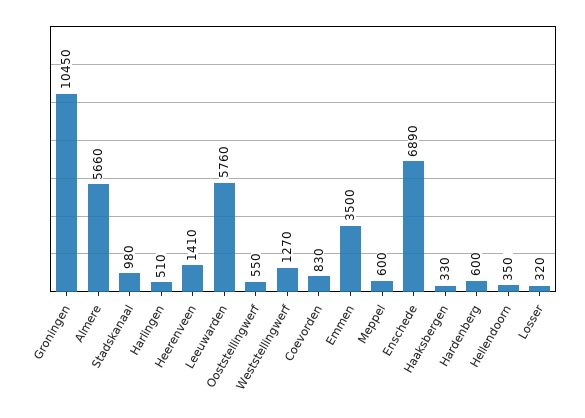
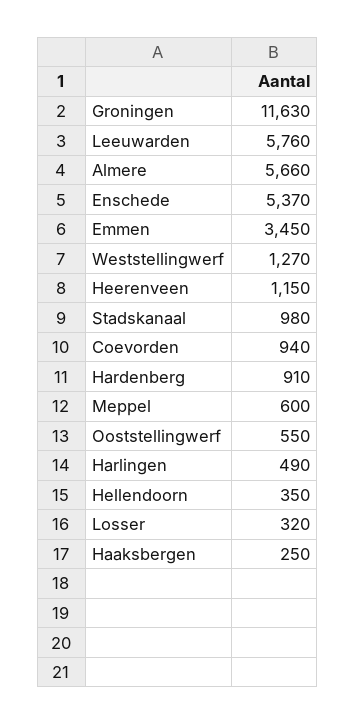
  {
-   "Groningen": 10450,
+   "Groningen": 11630,
    "Almere": 5660,
    "Stadskanaal": 980,
-   "Harlingen": 510,
+   "Harlingen": 490,
-   "Heerenveen": 1410,
+   "Heerenveen": 1150,
    "Leeuwarden": 5760,
    "Ooststellingwerf": 550,
    "Weststellingwerf": 1270,
-   "Coevorden": 830,
+   "Coevorden": 940,
-   "Emmen": 3500,
+   "Emmen": 3450,
    "Meppel": 600,
-   "Enschede": 6890,
+   "Enschede": 5370,
-   "Haaksbergen": 330,
+   "Haaksbergen": 250,
-   "Hardenberg": 600,
+   "Hardenberg": 910,
    "Hellendoorn": 350,
    "Losser": 320
  }

